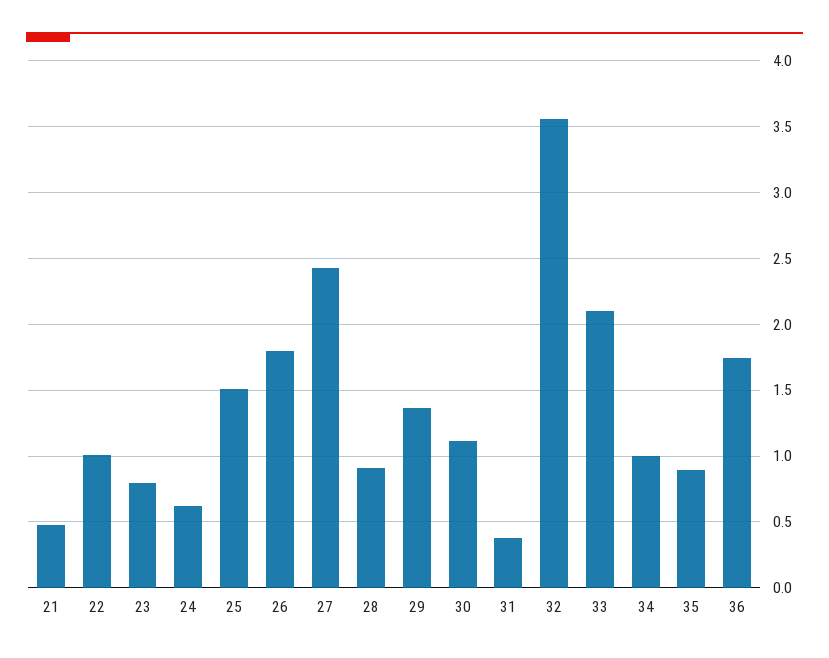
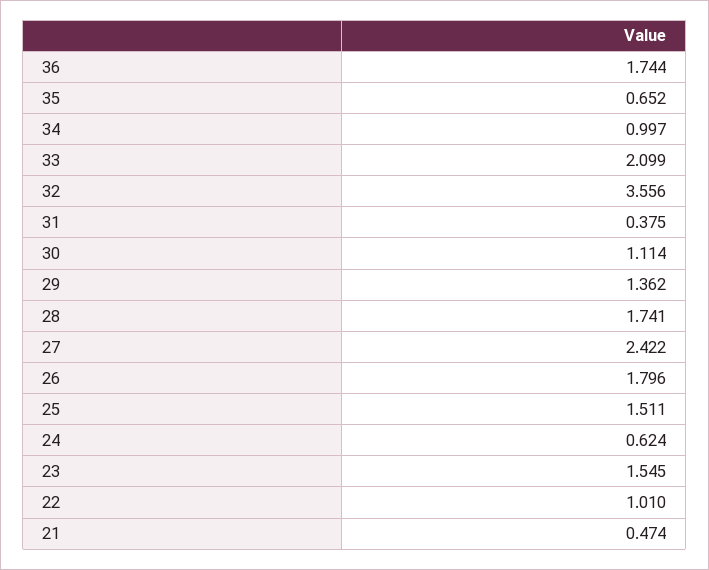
  {
    "21": 0.474,
    "22": 1.01,
-   "23": 0.8,
+   "23": 1.545,
    "24": 0.624,
    "25": 1.511,
    "26": 1.796,
    "27": 2.422,
-   "28": 0.9,
+   "28": 1.741,
    "29": 1.362,
    "30": 1.114,
    "31": 0.375,
    "32": 3.556,
    "33": 2.099,
    "34": 0.997,
-   "35": 0.9,
+   "35": 0.652,
    "36": 1.744
  }

